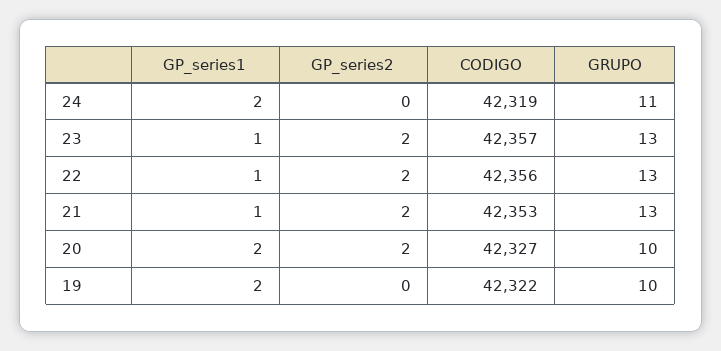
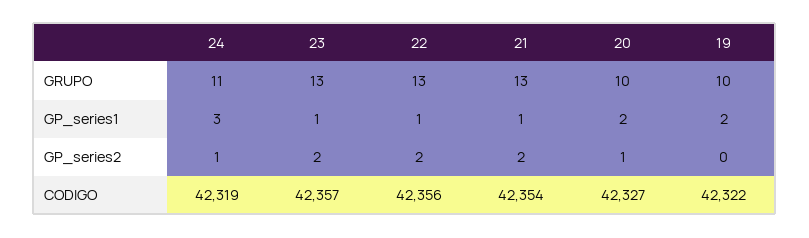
  {
    "GP_series1": {
-     "24": 2,
+     "24": 3,
      "23": 1,
      "22": 1,
      "21": 1,
      "20": 2,
      "19": 2
    },
    "GP_series2": {
-     "24": 0,
+     "24": 1,
      "23": 2,
      "22": 2,
      "21": 2,
-     "20": 2,
+     "20": 1,
      "19": 0
    },
    "CODIGO": {
      "24": 42319,
      "23": 42357,
      "22": 42356,
-     "21": 42353,
+     "21": 42354,
      "20": 42327,
      "19": 42322
    },
    "GRUPO": {
      "24": 11,
      "23": 13,
      "22": 13,
      "21": 13,
      "20": 10,
      "19": 10
    }
  }

